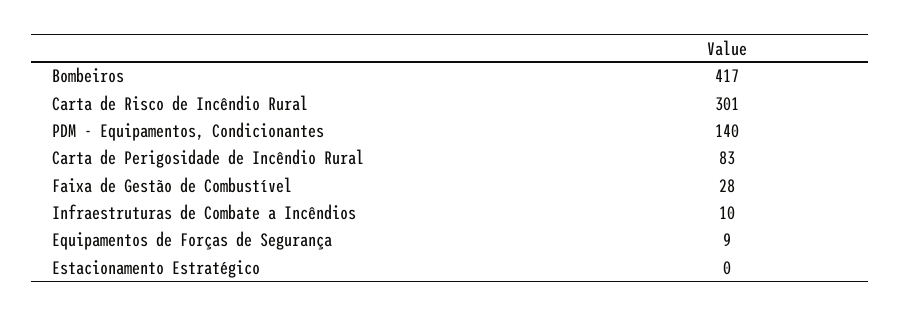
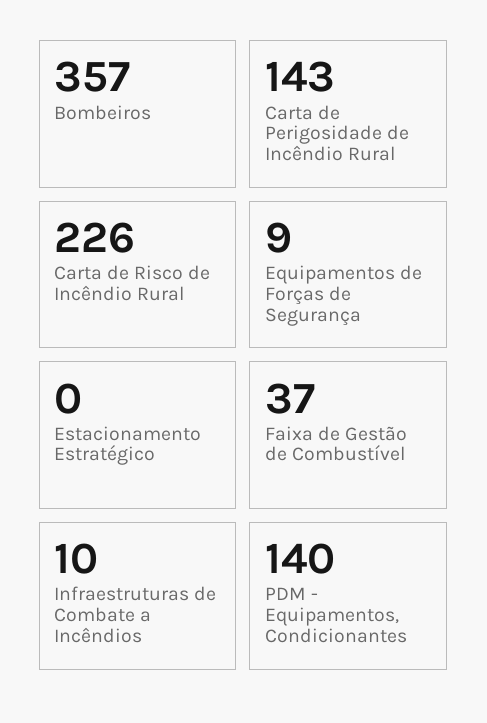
  {
-   "Bombeiros": 417,
+   "Bombeiros": 357,
-   "Carta de Risco de Incêndio Rural": 301,
+   "Carta de Risco de Incêndio Rural": 226,
    "PDM - Equipamentos, Condicionantes": 140,
-   "Carta de Perigosidade de Incêndio Rural": 83,
+   "Carta de Perigosidade de Incêndio Rural": 143,
-   "Faixa de Gestão de Combustível": 28,
+   "Faixa de Gestão de Combustível": 37,
    "Infraestruturas de Combate a Incêndios": 10,
    "Equipamentos de Forças de Segurança": 9,
    "Estacionamento Estratégico": 0
  }

